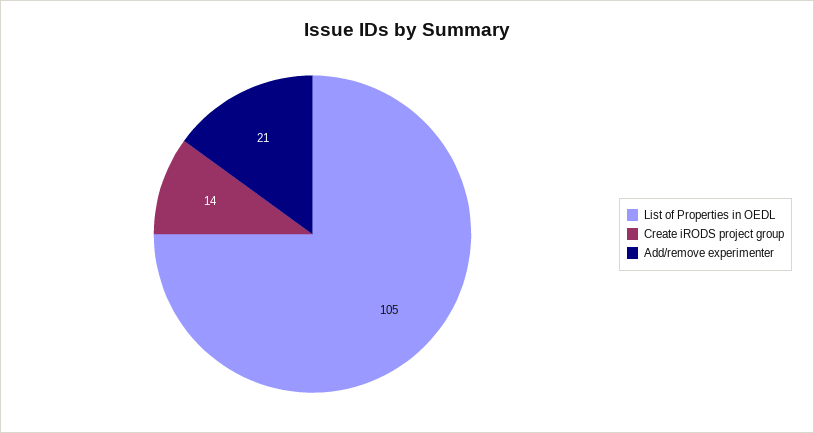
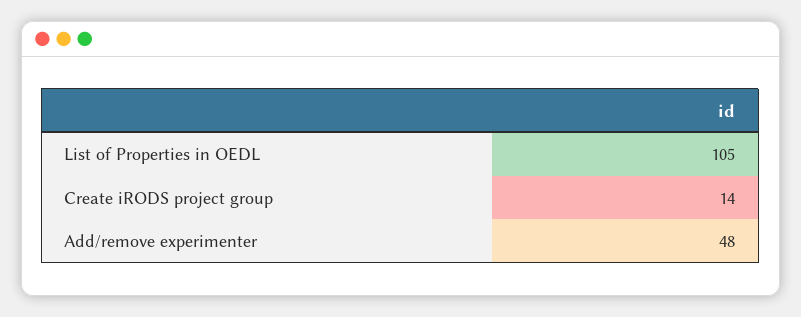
  {
    "List of Properties in OEDL": 105,
    "Create iRODS project group": 14,
-   "Add/remove experimenter": 21
+   "Add/remove experimenter": 48
  }

